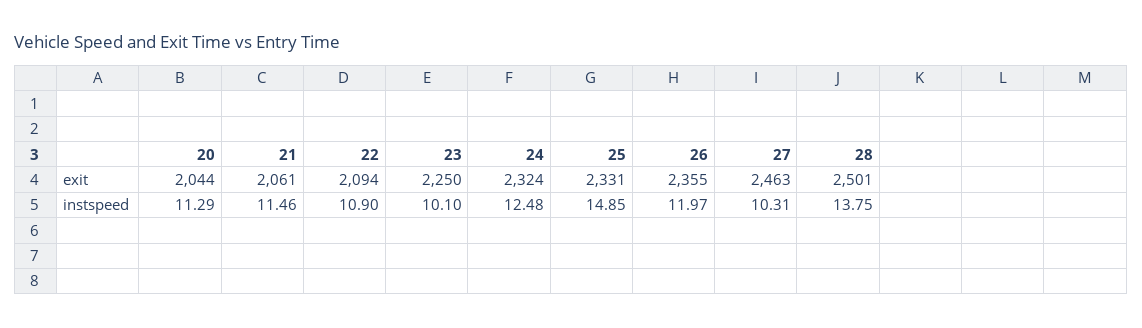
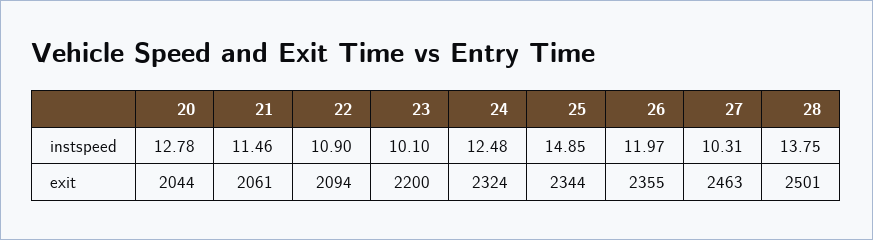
  {
    "20": {
      "exit": 2044,
-     "instspeed": 11.29
+     "instspeed": 12.78
    },
    "21": {
      "exit": 2061,
      "instspeed": 11.46
    },
    "22": {
      "exit": 2094,
      "instspeed": 10.9
    },
    "23": {
-     "exit": 2250,
+     "exit": 2200,
      "instspeed": 10.1
    },
    "24": {
      "exit": 2324,
      "instspeed": 12.48
    },
    "25": {
-     "exit": 2331,
+     "exit": 2344,
      "instspeed": 14.85
    },
    "26": {
      "exit": 2355,
      "instspeed": 11.97
    },
    "27": {
      "exit": 2463,
      "instspeed": 10.31
    },
    "28": {
      "exit": 2501,
      "instspeed": 13.75
    }
  }

